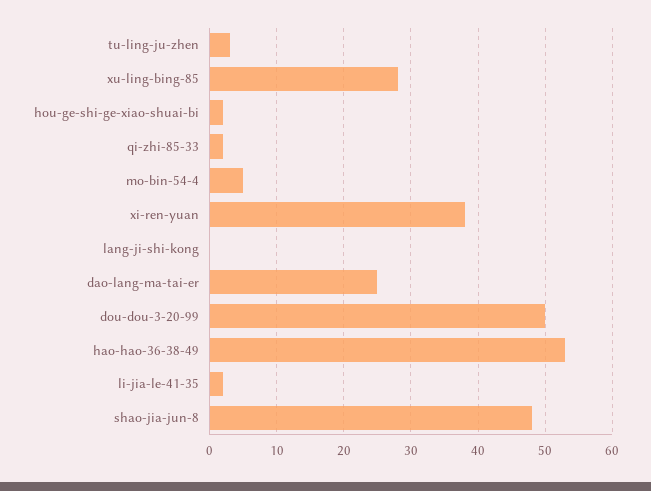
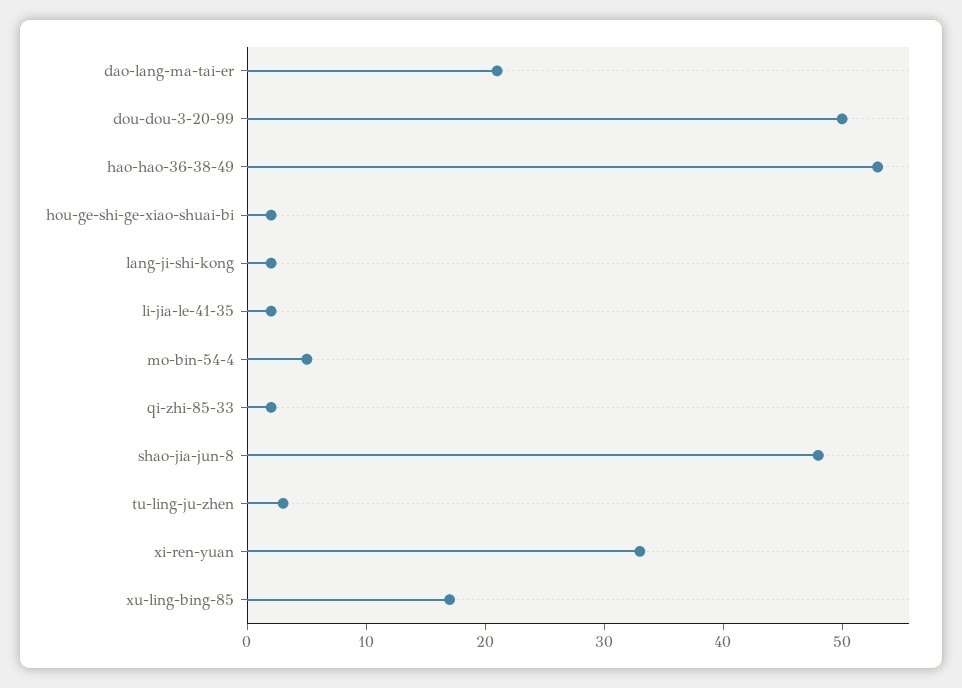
  {
    "tu-ling-ju-zhen": 3,
-   "xu-ling-bing-85": 28,
+   "xu-ling-bing-85": 17,
    "hou-ge-shi-ge-xiao-shuai-bi": 2,
    "qi-zhi-85-33": 2,
    "mo-bin-54-4": 5,
-   "xi-ren-yuan": 38,
+   "xi-ren-yuan": 33,
-   "lang-ji-shi-kong": 0,
+   "lang-ji-shi-kong": 2,
-   "dao-lang-ma-tai-er": 25,
+   "dao-lang-ma-tai-er": 21,
    "dou-dou-3-20-99": 50,
    "hao-hao-36-38-49": 53,
    "li-jia-le-41-35": 2,
    "shao-jia-jun-8": 48
  }

